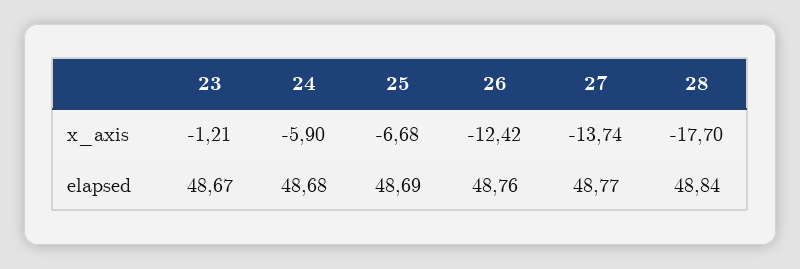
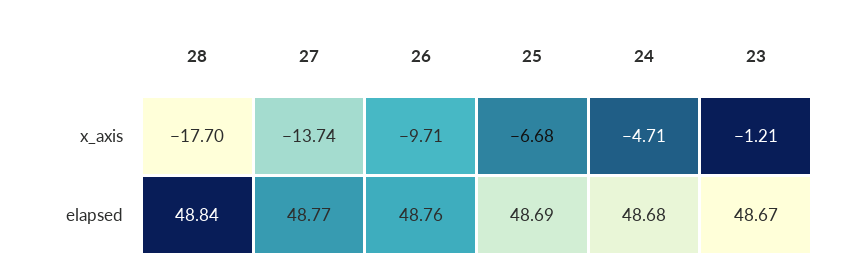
  {
    "23": {
      "x_axis": -1.21,
      "elapsed": 48.67
    },
    "24": {
-     "x_axis": -5.9,
+     "x_axis": -4.71,
      "elapsed": 48.68
    },
    "25": {
      "x_axis": -6.68,
      "elapsed": 48.69
    },
    "26": {
-     "x_axis": -12.42,
+     "x_axis": -9.71,
      "elapsed": 48.76
    },
    "27": {
      "x_axis": -13.74,
      "elapsed": 48.77
    },
    "28": {
      "x_axis": -17.7,
      "elapsed": 48.84
    }
  }

